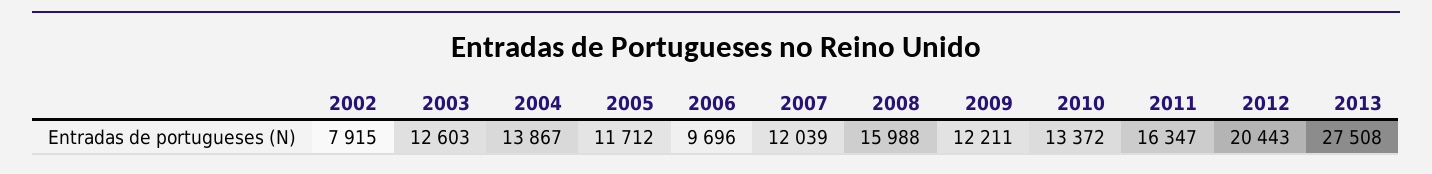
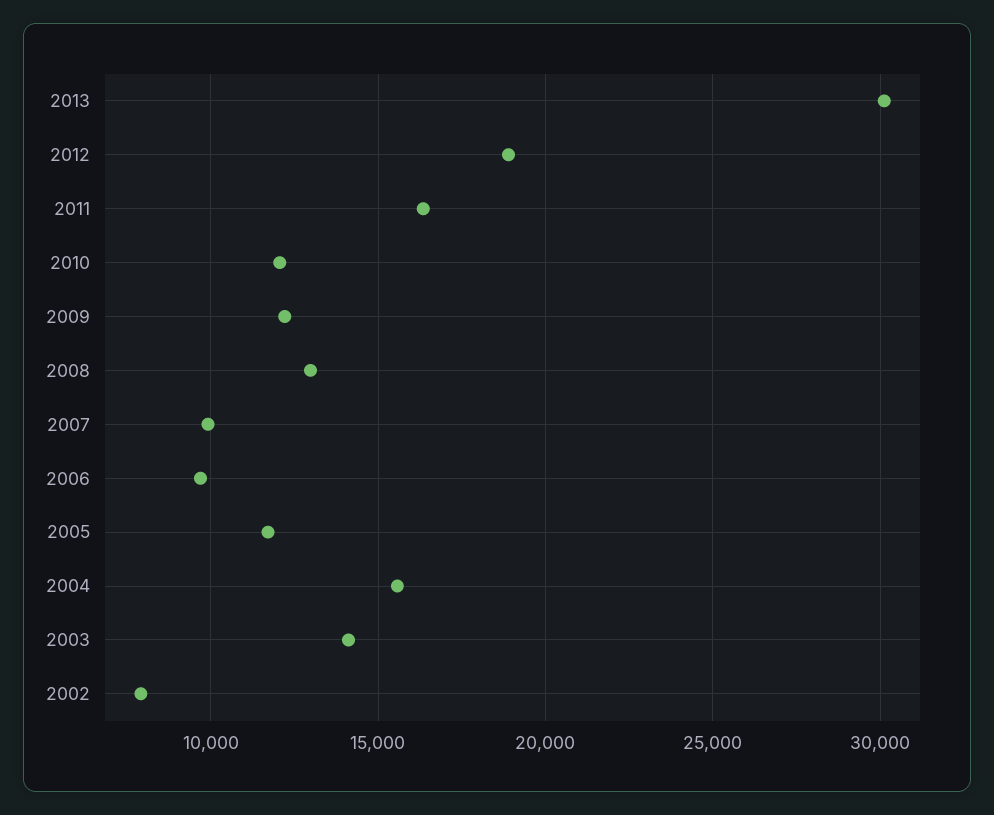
  {
    "2002": 7915,
-   "2003": 12603,
+   "2003": 14000,
-   "2004": 13867,
+   "2004": 15500,
    "2005": 11712,
    "2006": 9696,
-   "2007": 12039,
+   "2007": 10000,
-   "2008": 15988,
+   "2008": 13000,
    "2009": 12211,
-   "2010": 13372,
+   "2010": 12000,
    "2011": 16347,
-   "2012": 20443,
+   "2012": 19000,
-   "2013": 27508
+   "2013": 30000
  }

